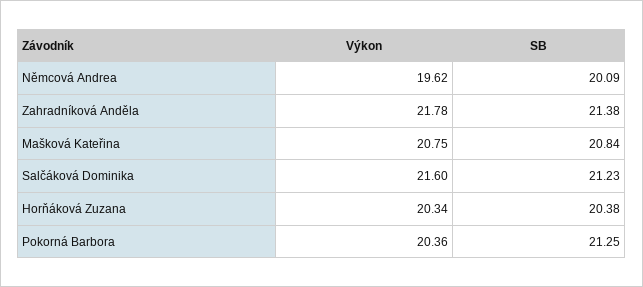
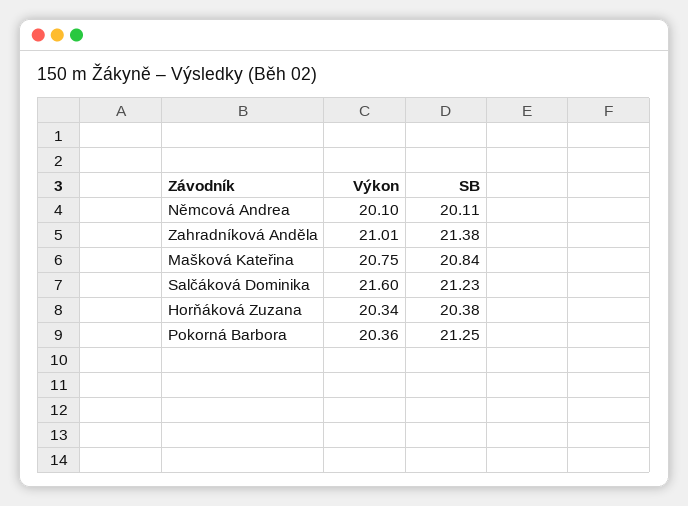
  {
    "Výkon": {
-     "Němcová Andrea": 19.62,
+     "Němcová Andrea": 20.1,
-     "Zahradníková Anděla": 21.78,
+     "Zahradníková Anděla": 21.01,
      "Mašková Kateřina": 20.75,
      "Salčáková Dominika": 21.6,
      "Horňáková Zuzana": 20.34,
      "Pokorná Barbora": 20.36
    },
    "SB": {
-     "Němcová Andrea": 20.09,
+     "Němcová Andrea": 20.11,
      "Zahradníková Anděla": 21.38,
      "Mašková Kateřina": 20.84,
      "Salčáková Dominika": 21.23,
      "Horňáková Zuzana": 20.38,
      "Pokorná Barbora": 21.25
    }
  }

